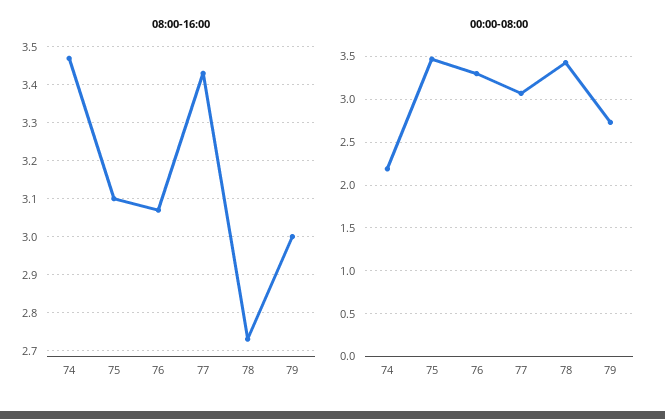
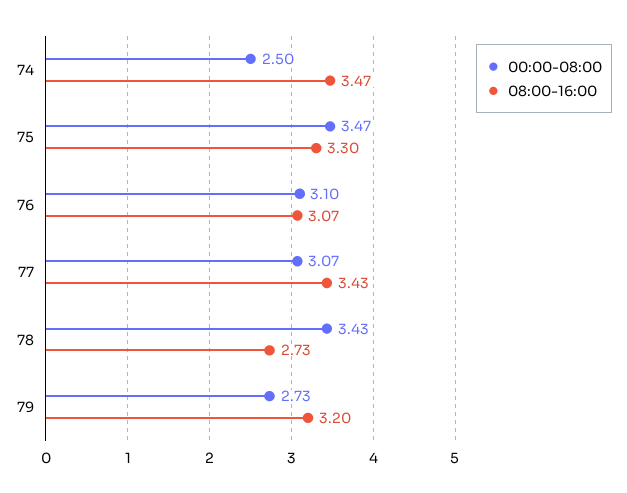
  {
    "08:00-16:00": {
      "74": 3.47,
-     "75": 3.1,
+     "75": 3.3,
      "76": 3.07,
      "77": 3.43,
      "78": 2.73,
-     "79": 3
+     "79": 3.2
    },
    "00:00-08:00": {
-     "74": 2.2,
+     "74": 2.5,
      "75": 3.47,
-     "76": 3.3,
+     "76": 3.1,
      "77": 3.07,
      "78": 3.43,
      "79": 2.73
    }
  }

